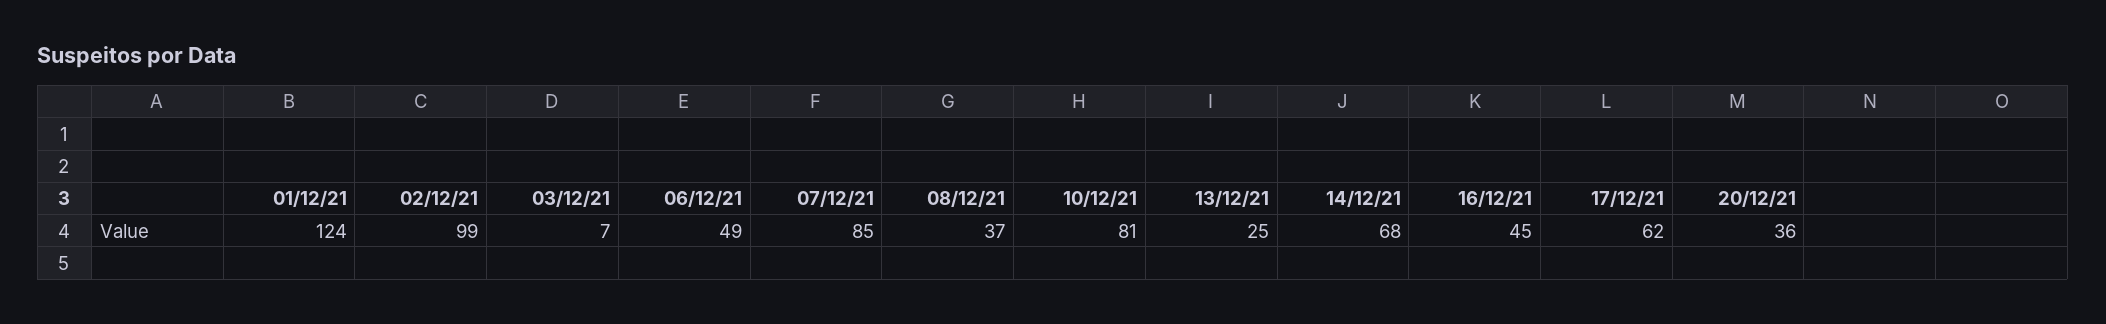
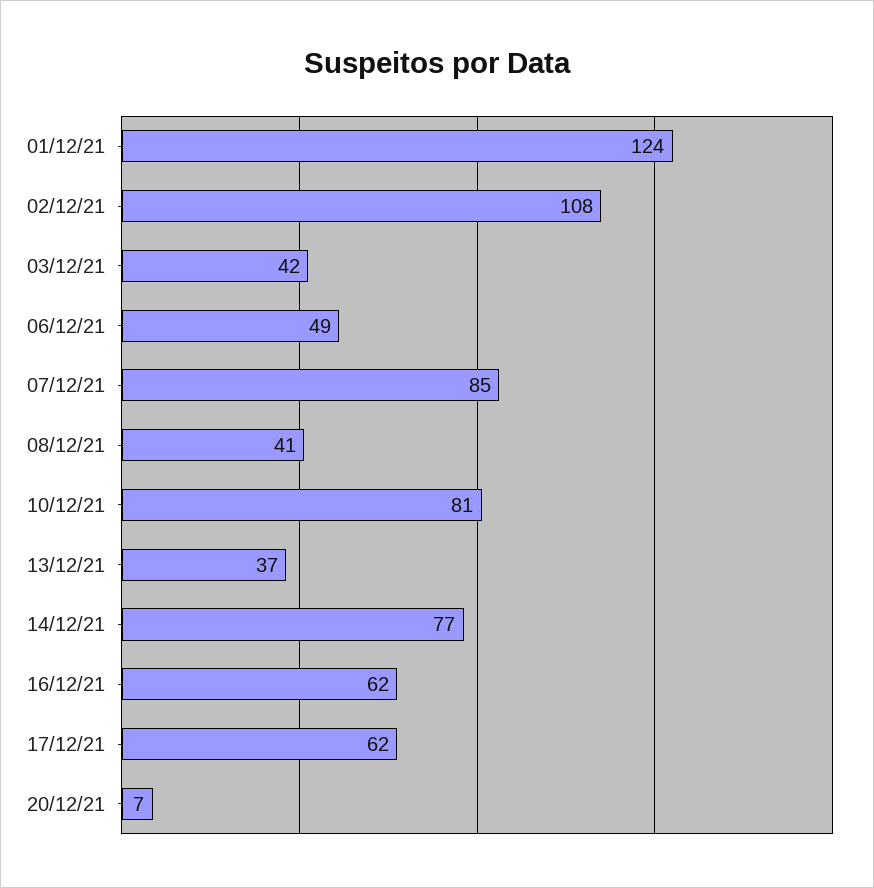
  {
    "01/12/21": 124,
-   "02/12/21": 99,
+   "02/12/21": 108,
-   "03/12/21": 7,
+   "03/12/21": 42,
    "06/12/21": 49,
    "07/12/21": 85,
-   "08/12/21": 37,
+   "08/12/21": 41,
    "10/12/21": 81,
-   "13/12/21": 25,
+   "13/12/21": 37,
-   "14/12/21": 68,
+   "14/12/21": 77,
-   "16/12/21": 45,
+   "16/12/21": 62,
    "17/12/21": 62,
-   "20/12/21": 36
+   "20/12/21": 7
  }

